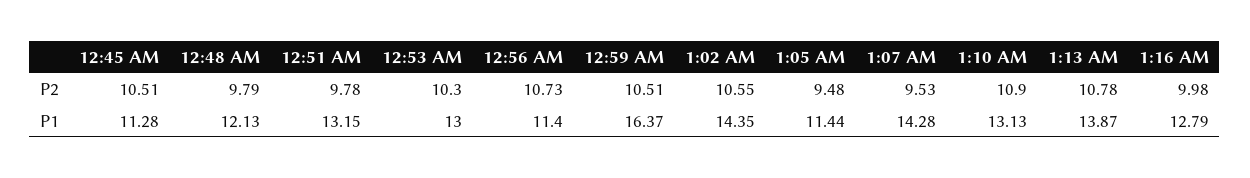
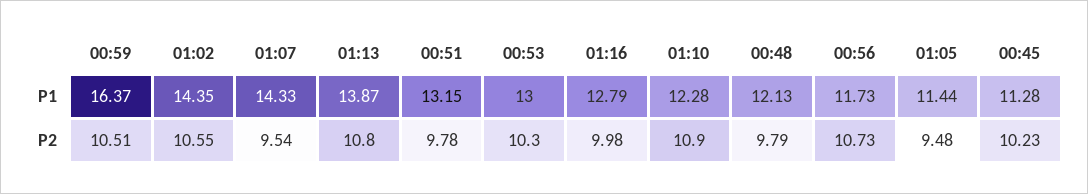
  {
    "12:45 AM": {
-     "P2": 10.51,
+     "P2": 10.23,
      "P1": 11.28
    },
    "12:48 AM": {
      "P2": 9.79,
      "P1": 12.13
    },
    "12:51 AM": {
      "P2": 9.78,
      "P1": 13.15
    },
    "12:53 AM": {
      "P2": 10.3,
      "P1": 13
    },
    "12:56 AM": {
      "P2": 10.73,
-     "P1": 11.4
+     "P1": 11.73
    },
    "12:59 AM": {
      "P2": 10.51,
      "P1": 16.37
    },
    "1:02 AM": {
      "P2": 10.55,
      "P1": 14.35
    },
    "1:05 AM": {
      "P2": 9.48,
      "P1": 11.44
    },
    "1:07 AM": {
-     "P2": 9.53,
+     "P2": 9.54,
-     "P1": 14.28
+     "P1": 14.33
    },
    "1:10 AM": {
      "P2": 10.9,
-     "P1": 13.13
+     "P1": 12.28
    },
    "1:13 AM": {
-     "P2": 10.78,
+     "P2": 10.8,
      "P1": 13.87
    },
    "1:16 AM": {
      "P2": 9.98,
      "P1": 12.79
    }
  }

